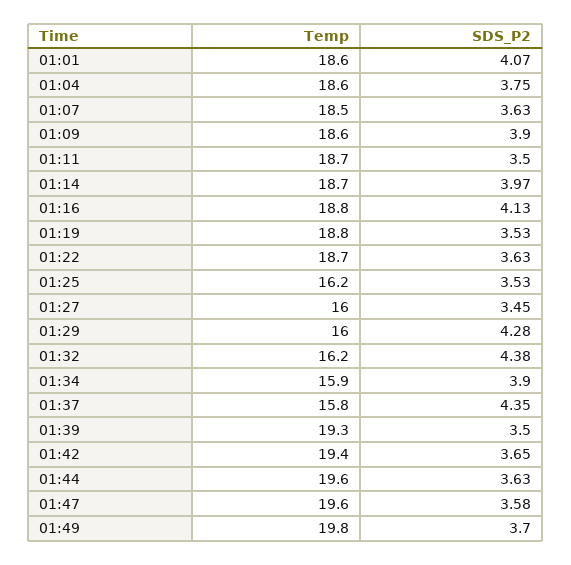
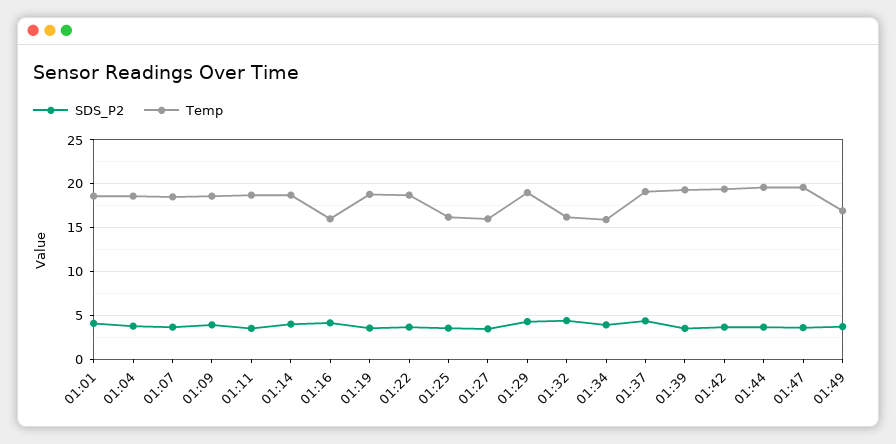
  {
    "Temp": {
      "01:01": 18.6,
      "01:04": 18.6,
      "01:07": 18.5,
      "01:09": 18.6,
      "01:11": 18.7,
      "01:14": 18.7,
-     "01:16": 18.8,
+     "01:16": 16,
      "01:19": 18.8,
      "01:22": 18.7,
      "01:25": 16.2,
      "01:27": 16,
-     "01:29": 16,
+     "01:29": 19,
      "01:32": 16.2,
      "01:34": 15.9,
-     "01:37": 15.8,
+     "01:37": 19,
      "01:39": 19.3,
      "01:42": 19.4,
      "01:44": 19.6,
      "01:47": 19.6,
-     "01:49": 19.8
+     "01:49": 17
    },
    "SDS_P2": {
      "01:01": 4.07,
      "01:04": 3.75,
      "01:07": 3.63,
      "01:09": 3.9,
      "01:11": 3.5,
      "01:14": 3.97,
      "01:16": 4.13,
      "01:19": 3.53,
      "01:22": 3.63,
      "01:25": 3.53,
      "01:27": 3.45,
      "01:29": 4.28,
      "01:32": 4.38,
      "01:34": 3.9,
      "01:37": 4.35,
      "01:39": 3.5,
      "01:42": 3.65,
      "01:44": 3.63,
      "01:47": 3.58,
      "01:49": 3.7
    }
  }

